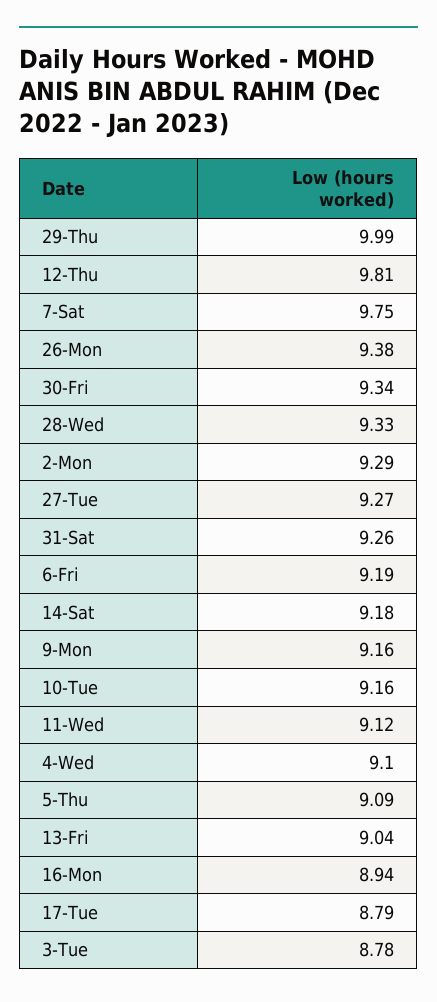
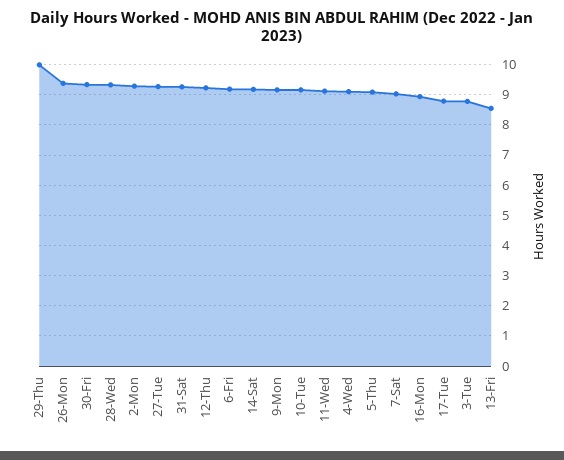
  {
    "29-Thu": 9.99,
-   "12-Thu": 9.81,
+   "12-Thu": 9.2,
-   "7-Sat": 9.75,
+   "7-Sat": 9,
    "26-Mon": 9.38,
    "30-Fri": 9.34,
    "28-Wed": 9.33,
    "2-Mon": 9.29,
    "27-Tue": 9.27,
    "31-Sat": 9.26,
    "6-Fri": 9.19,
    "14-Sat": 9.18,
    "9-Mon": 9.16,
    "10-Tue": 9.16,
    "11-Wed": 9.12,
    "4-Wed": 9.1,
    "5-Thu": 9.09,
-   "13-Fri": 9.04,
+   "13-Fri": 8.6,
    "16-Mon": 8.94,
    "17-Tue": 8.79,
    "3-Tue": 8.78
  }

